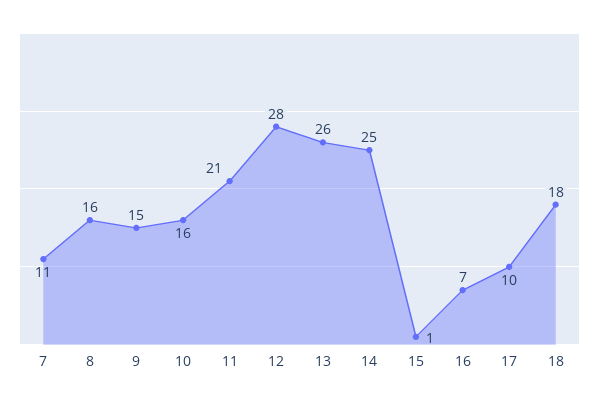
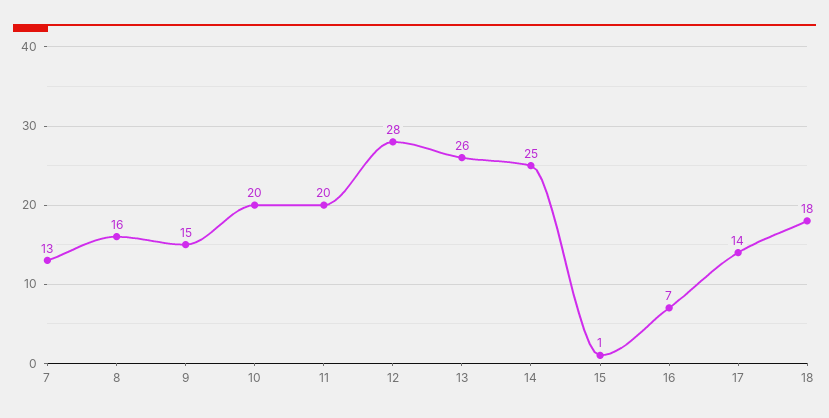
  {
-   "7": 11,
+   "7": 13,
    "8": 16,
    "9": 15,
-   "10": 16,
+   "10": 20,
-   "11": 21,
+   "11": 20,
    "12": 28,
    "13": 26,
    "14": 25,
    "15": 1,
    "16": 7,
-   "17": 10,
+   "17": 14,
    "18": 18
  }

